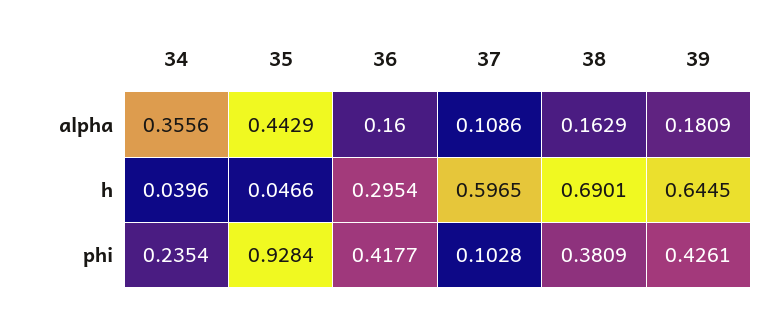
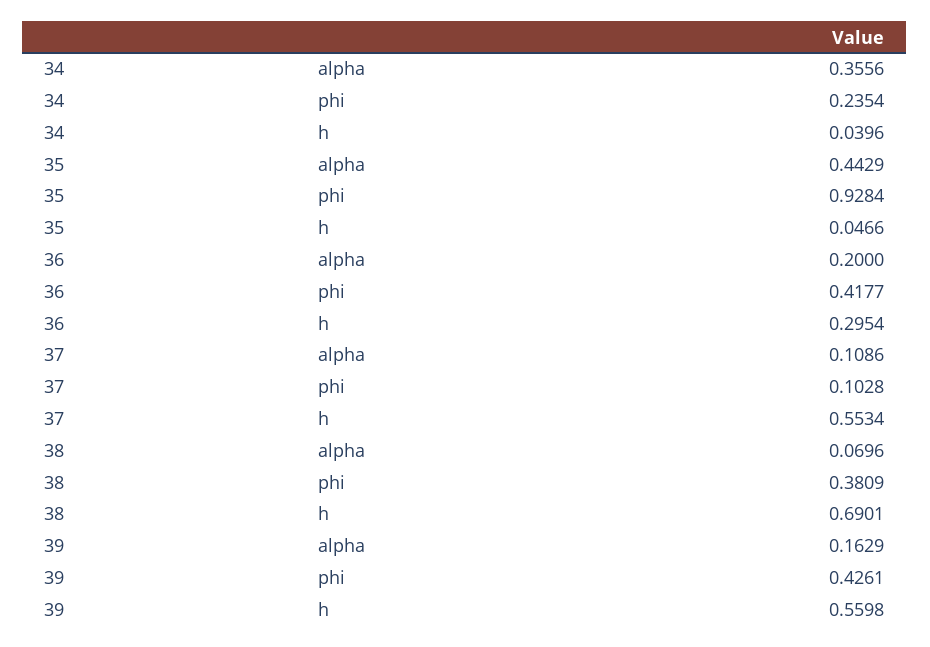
  {
    "34": {
      "alpha": 0.3556,
      "h": 0.0396,
      "phi": 0.2354
    },
    "35": {
      "alpha": 0.4429,
      "h": 0.0466,
      "phi": 0.9284
    },
    "36": {
-     "alpha": 0.16,
+     "alpha": 0.2,
      "h": 0.2954,
      "phi": 0.4177
    },
    "37": {
      "alpha": 0.1086,
-     "h": 0.5965,
+     "h": 0.5534,
      "phi": 0.1028
    },
    "38": {
-     "alpha": 0.1629,
+     "alpha": 0.0696,
      "h": 0.6901,
      "phi": 0.3809
    },
    "39": {
-     "alpha": 0.1809,
+     "alpha": 0.1629,
-     "h": 0.6445,
+     "h": 0.5598,
      "phi": 0.4261
    }
  }

